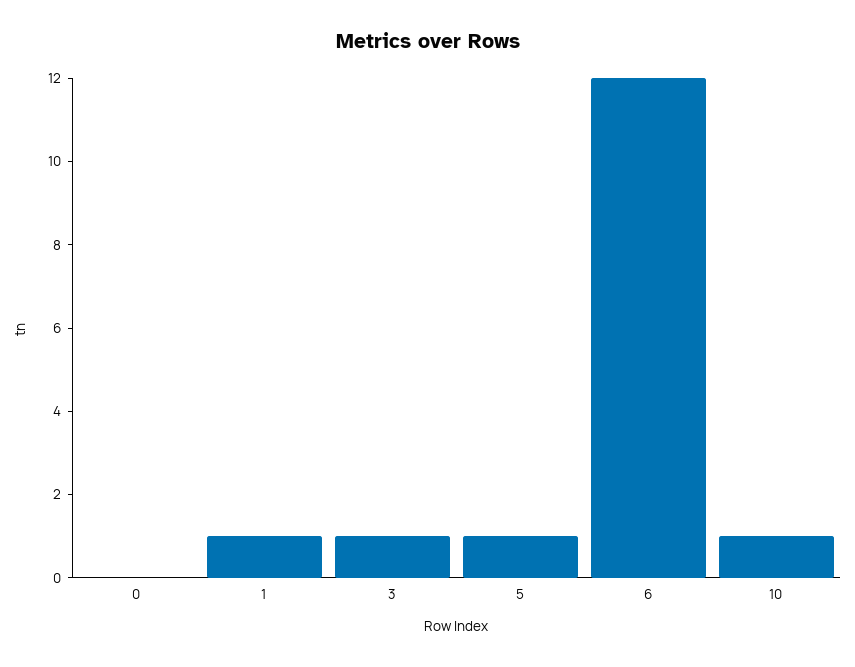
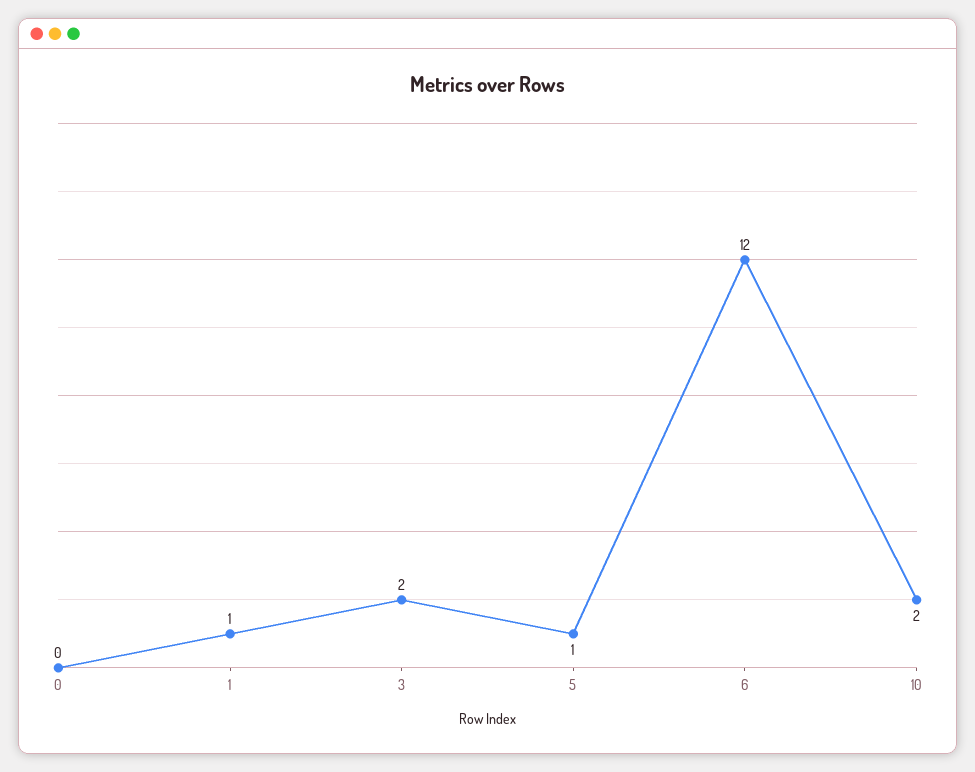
  {
    "0": 0,
    "1": 1,
-   "3": 1,
+   "3": 2,
    "5": 1,
    "6": 12,
-   "10": 1
+   "10": 2
  }

